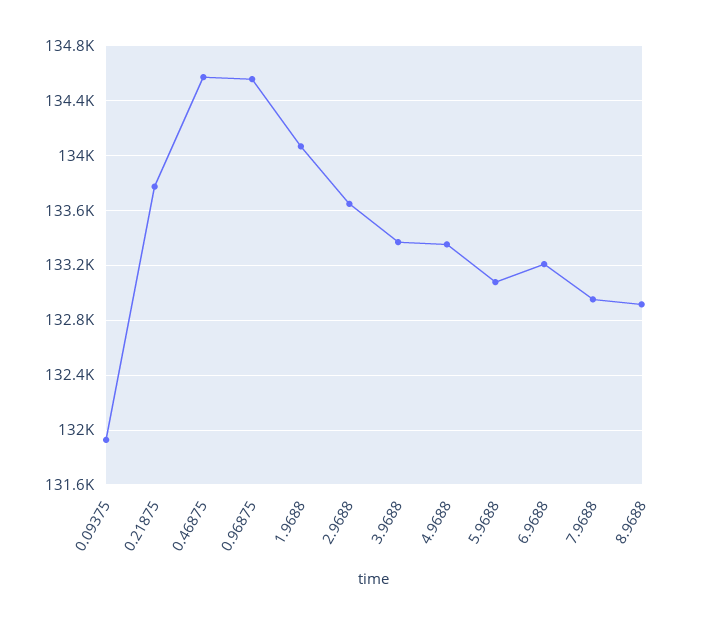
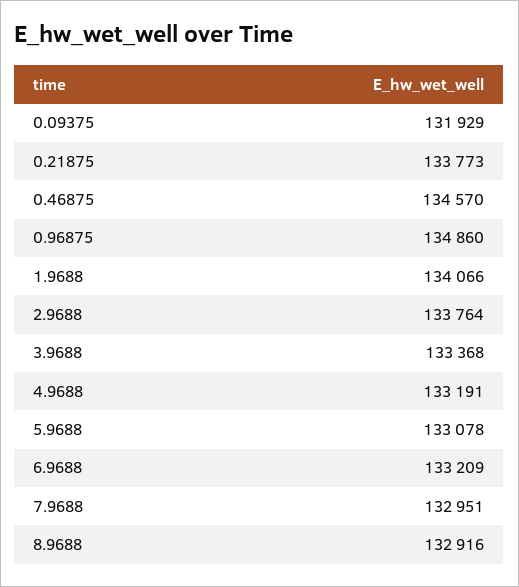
  {
    "0.09375": 131929,
    "0.21875": 133773,
    "0.46875": 134570,
-   "0.96875": 134550,
+   "0.96875": 134860,
    "1.9688": 134066,
-   "2.9688": 133650,
+   "2.9688": 133764,
    "3.9688": 133368,
-   "4.9688": 133350,
+   "4.9688": 133191,
    "5.9688": 133078,
    "6.9688": 133209,
    "7.9688": 132951,
    "8.9688": 132916
  }

